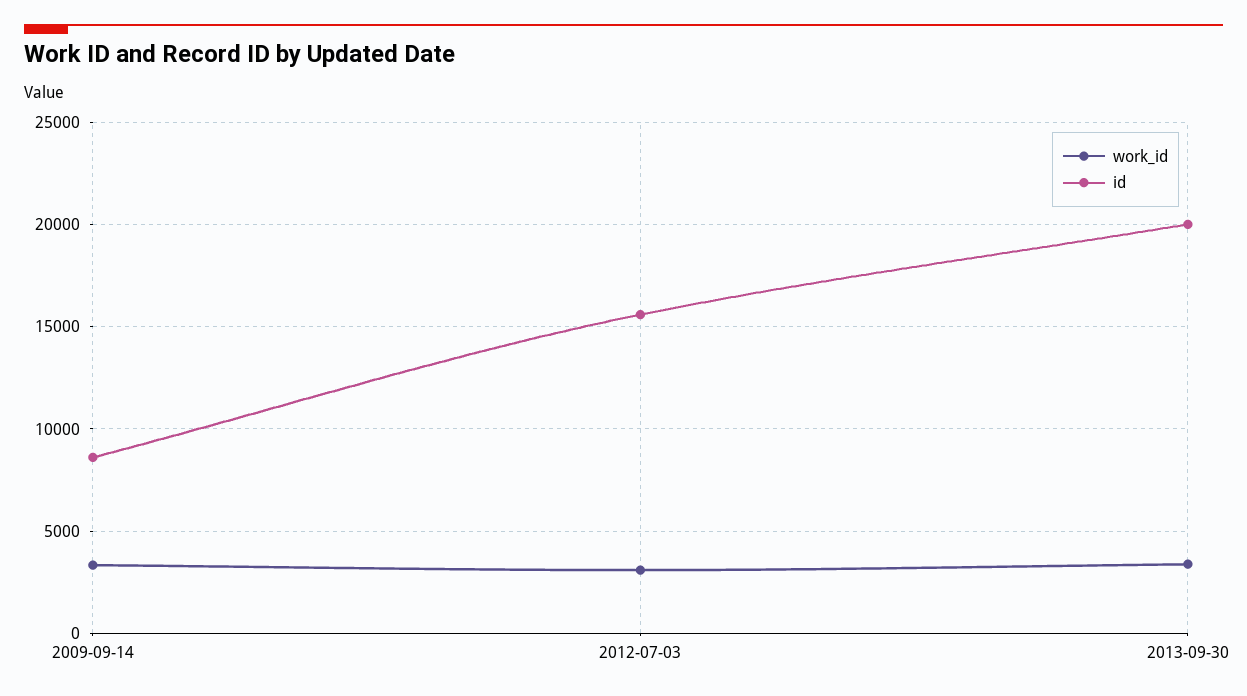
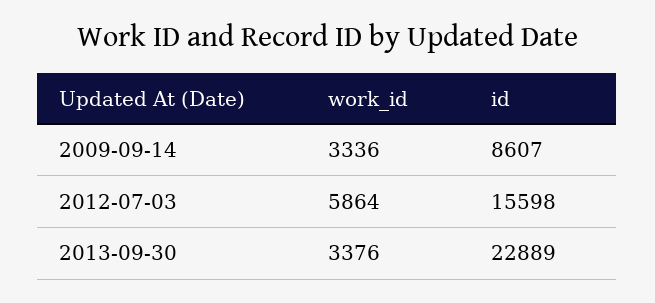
  {
    "work_id": {
      "2009-09-14": 3336,
-     "2012-07-03": 3000,
+     "2012-07-03": 5864,
      "2013-09-30": 3376
    },
    "id": {
      "2009-09-14": 8607,
      "2012-07-03": 15598,
-     "2013-09-30": 20000
+     "2013-09-30": 22889
    }
  }

